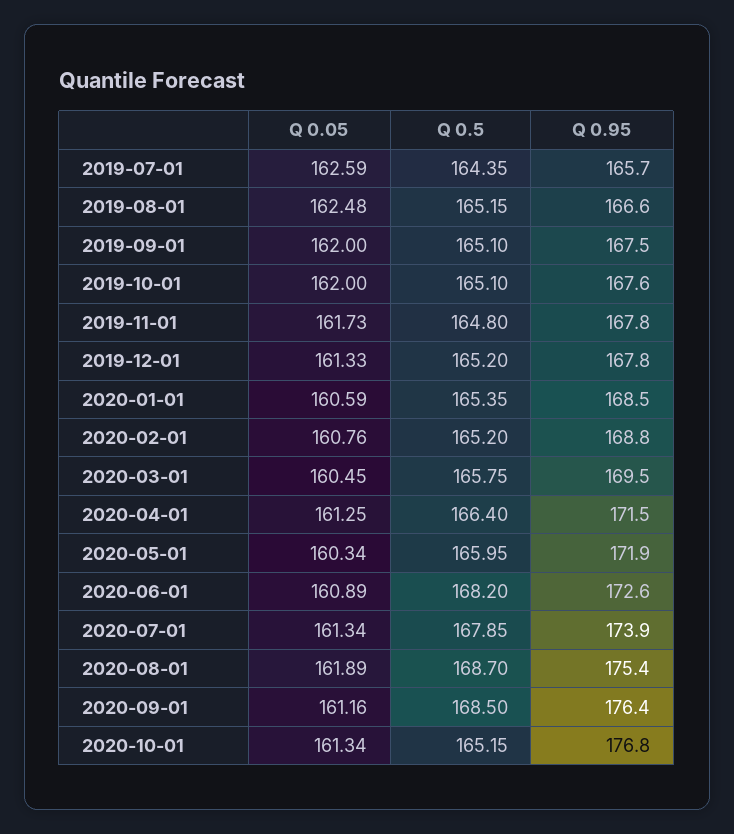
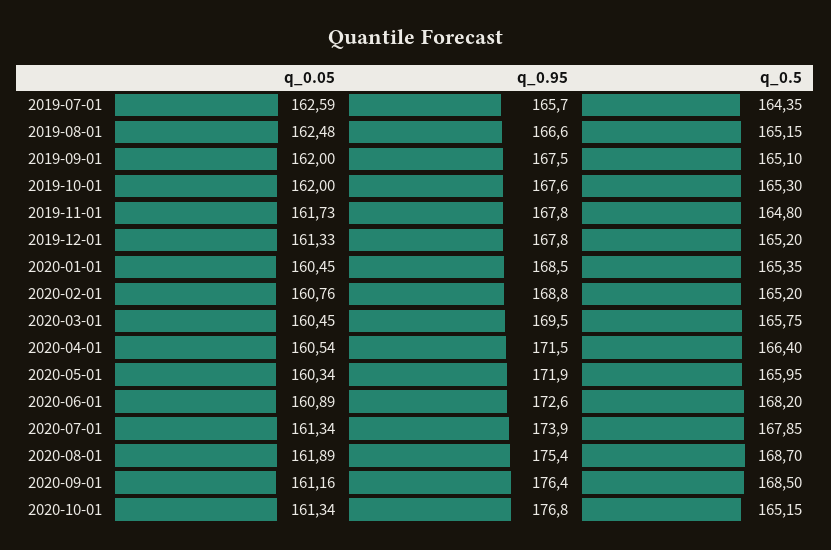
  {
    "Q 0.05": {
      "2019-07-01": 162.59,
      "2019-08-01": 162.48,
      "2019-09-01": 162,
      "2019-10-01": 162,
      "2019-11-01": 161.73,
      "2019-12-01": 161.33,
-     "2020-01-01": 160.59,
+     "2020-01-01": 160.45,
      "2020-02-01": 160.76,
      "2020-03-01": 160.45,
-     "2020-04-01": 161.25,
+     "2020-04-01": 160.54,
      "2020-05-01": 160.34,
      "2020-06-01": 160.89,
      "2020-07-01": 161.34,
      "2020-08-01": 161.89,
      "2020-09-01": 161.16,
      "2020-10-01": 161.34
    },
    "Q 0.5": {
      "2019-07-01": 164.35,
      "2019-08-01": 165.15,
      "2019-09-01": 165.1,
-     "2019-10-01": 165.1,
+     "2019-10-01": 165.3,
      "2019-11-01": 164.8,
      "2019-12-01": 165.2,
      "2020-01-01": 165.35,
      "2020-02-01": 165.2,
      "2020-03-01": 165.75,
      "2020-04-01": 166.4,
      "2020-05-01": 165.95,
      "2020-06-01": 168.2,
      "2020-07-01": 167.85,
      "2020-08-01": 168.7,
      "2020-09-01": 168.5,
      "2020-10-01": 165.15
    },
    "Q 0.95": {
      "2019-07-01": 165.7,
      "2019-08-01": 166.6,
      "2019-09-01": 167.5,
      "2019-10-01": 167.6,
      "2019-11-01": 167.8,
      "2019-12-01": 167.8,
      "2020-01-01": 168.5,
      "2020-02-01": 168.8,
      "2020-03-01": 169.5,
      "2020-04-01": 171.5,
      "2020-05-01": 171.9,
      "2020-06-01": 172.6,
      "2020-07-01": 173.9,
      "2020-08-01": 175.4,
      "2020-09-01": 176.4,
      "2020-10-01": 176.8
    }
  }

